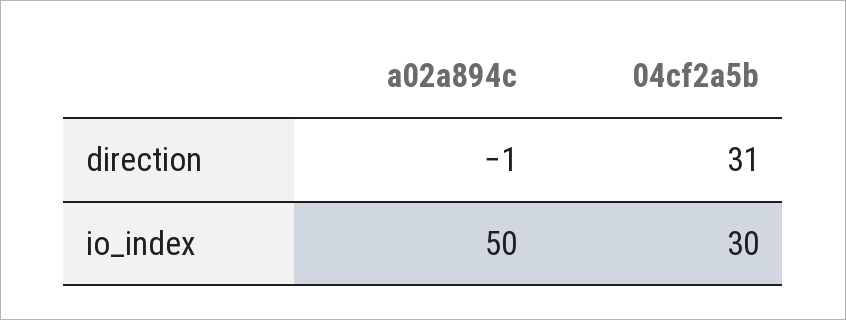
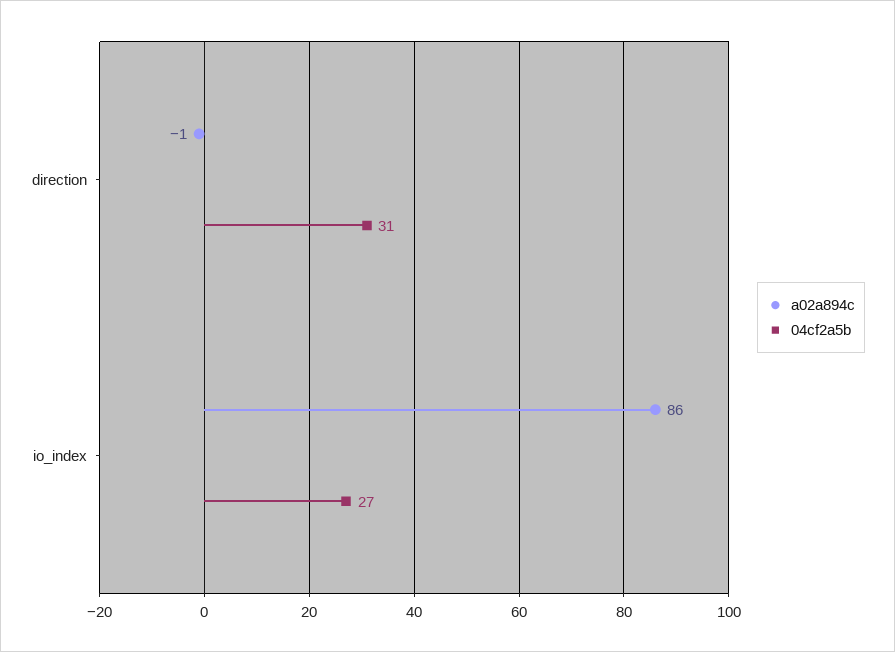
  {
    "a02a894c": {
      "direction": -1,
-     "io_index": 50
+     "io_index": 86
    },
    "04cf2a5b": {
      "direction": 31,
-     "io_index": 30
+     "io_index": 27
    }
  }

